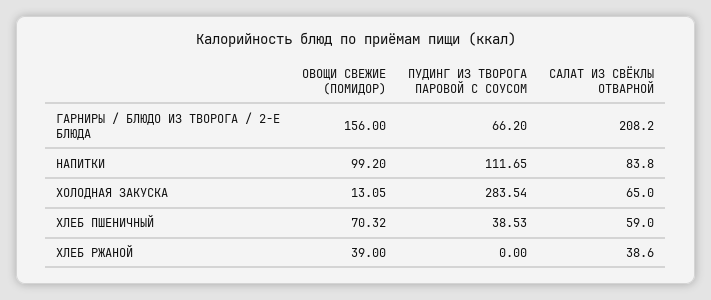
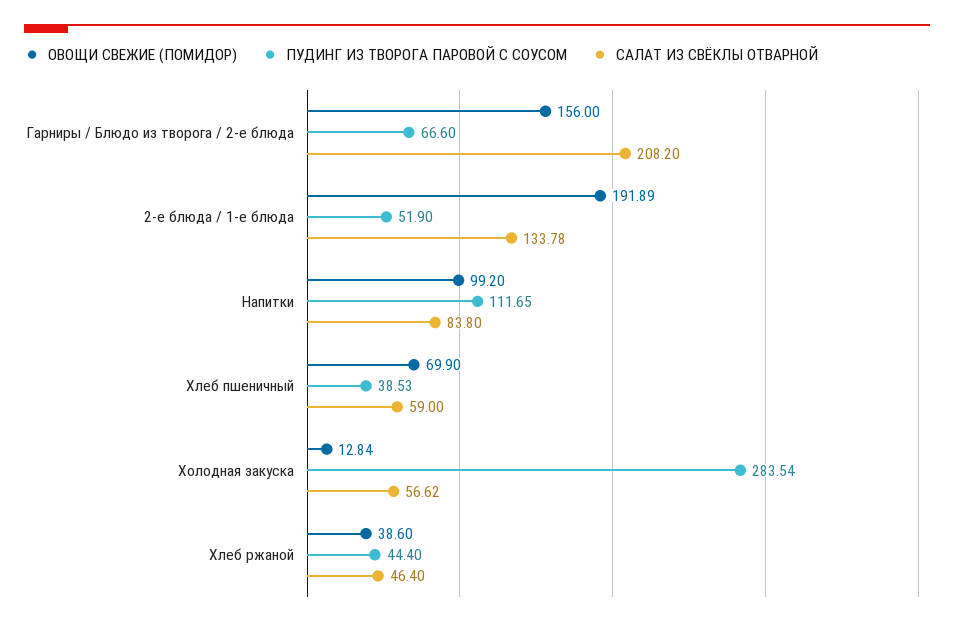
  {
    "ОВОЩИ СВЕЖИЕ (ПОМИДОР)": {
      "ГАРНИРЫ / БЛЮДО ИЗ ТВОРОГА / 2-Е БЛЮДА": 156,
      "НАПИТКИ": 99.2,
-     "ХОЛОДНАЯ ЗАКУСКА": 13.05,
+     "ХОЛОДНАЯ ЗАКУСКА": 12.84,
-     "ХЛЕБ ПШЕНИЧНЫЙ": 70.32,
+     "ХЛЕБ ПШЕНИЧНЫЙ": 69.9,
-     "ХЛЕБ РЖАНОЙ": 39
+     "ХЛЕБ РЖАНОЙ": 38.6,
+     "2-е блюда / 1-е блюда": 191.89
    },
    "ПУДИНГ ИЗ ТВОРОГА ПАРОВОЙ С СОУСОМ": {
-     "ГАРНИРЫ / БЛЮДО ИЗ ТВОРОГА / 2-Е БЛЮДА": 66.2,
+     "ГАРНИРЫ / БЛЮДО ИЗ ТВОРОГА / 2-Е БЛЮДА": 66.6,
      "НАПИТКИ": 111.65,
      "ХОЛОДНАЯ ЗАКУСКА": 283.54,
      "ХЛЕБ ПШЕНИЧНЫЙ": 38.53,
-     "ХЛЕБ РЖАНОЙ": 0
+     "ХЛЕБ РЖАНОЙ": 44.4,
+     "2-е блюда / 1-е блюда": 51.9
    },
    "САЛАТ ИЗ СВЁКЛЫ ОТВАРНОЙ": {
      "ГАРНИРЫ / БЛЮДО ИЗ ТВОРОГА / 2-Е БЛЮДА": 208.2,
      "НАПИТКИ": 83.8,
-     "ХОЛОДНАЯ ЗАКУСКА": 65,
+     "ХОЛОДНАЯ ЗАКУСКА": 56.62,
      "ХЛЕБ ПШЕНИЧНЫЙ": 59,
-     "ХЛЕБ РЖАНОЙ": 38.6
+     "ХЛЕБ РЖАНОЙ": 46.4,
+     "2-е блюда / 1-е блюда": 133.78
    }
  }

